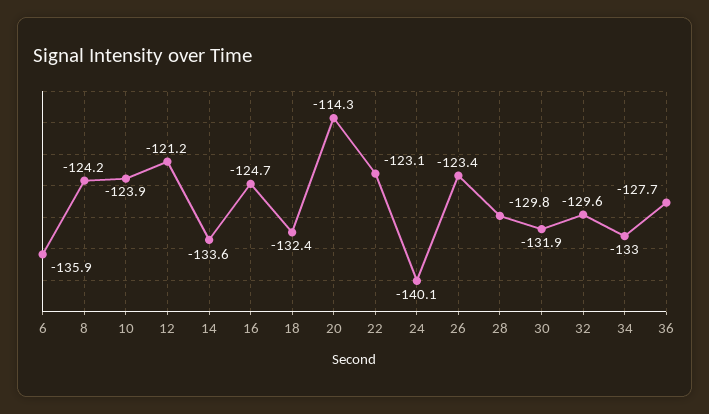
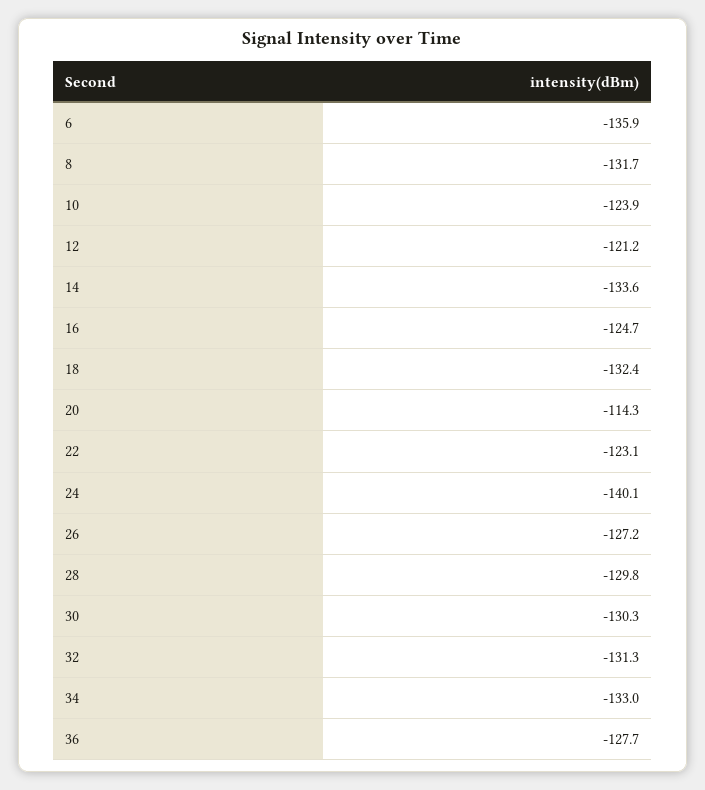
  {
    "6": -135.9,
-   "8": -124.2,
+   "8": -131.7,
    "10": -123.9,
    "12": -121.2,
    "14": -133.6,
    "16": -124.7,
    "18": -132.4,
    "20": -114.3,
    "22": -123.1,
    "24": -140.1,
-   "26": -123.4,
+   "26": -127.2,
    "28": -129.8,
-   "30": -131.9,
+   "30": -130.3,
-   "32": -129.6,
+   "32": -131.3,
    "34": -133,
    "36": -127.7
  }

